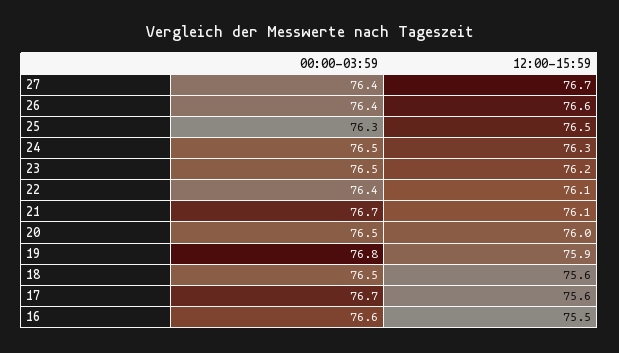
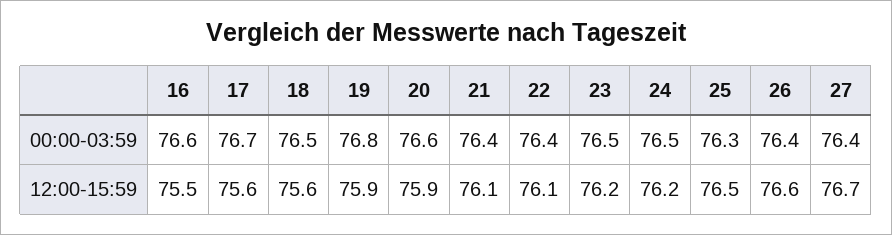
  {
    "00:00-03:59": {
      "27": 76.4,
      "26": 76.4,
      "25": 76.3,
      "24": 76.5,
      "23": 76.5,
      "22": 76.4,
-     "21": 76.7,
+     "21": 76.4,
-     "20": 76.5,
+     "20": 76.6,
      "19": 76.8,
      "18": 76.5,
      "17": 76.7,
      "16": 76.6
    },
    "12:00-15:59": {
      "27": 76.7,
      "26": 76.6,
      "25": 76.5,
-     "24": 76.3,
+     "24": 76.2,
      "23": 76.2,
      "22": 76.1,
      "21": 76.1,
-     "20": 76,
+     "20": 75.9,
      "19": 75.9,
      "18": 75.6,
      "17": 75.6,
      "16": 75.5
    }
  }

